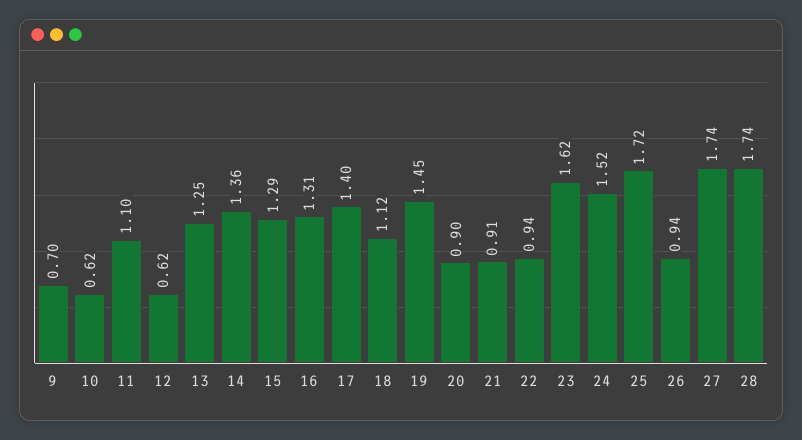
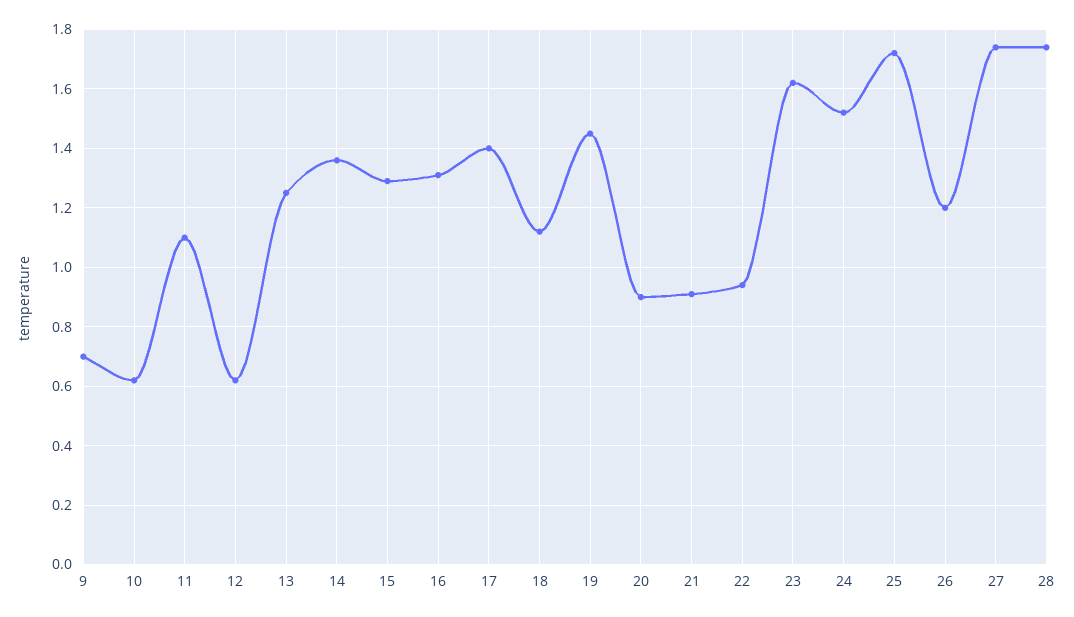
  {
    "9": 0.7,
    "10": 0.62,
    "11": 1.1,
    "12": 0.62,
    "13": 1.25,
    "14": 1.36,
    "15": 1.29,
    "16": 1.31,
    "17": 1.4,
    "18": 1.12,
    "19": 1.45,
    "20": 0.9,
    "21": 0.91,
    "22": 0.94,
    "23": 1.62,
    "24": 1.52,
    "25": 1.72,
-   "26": 0.94,
+   "26": 1.2,
    "27": 1.74,
    "28": 1.74
  }

